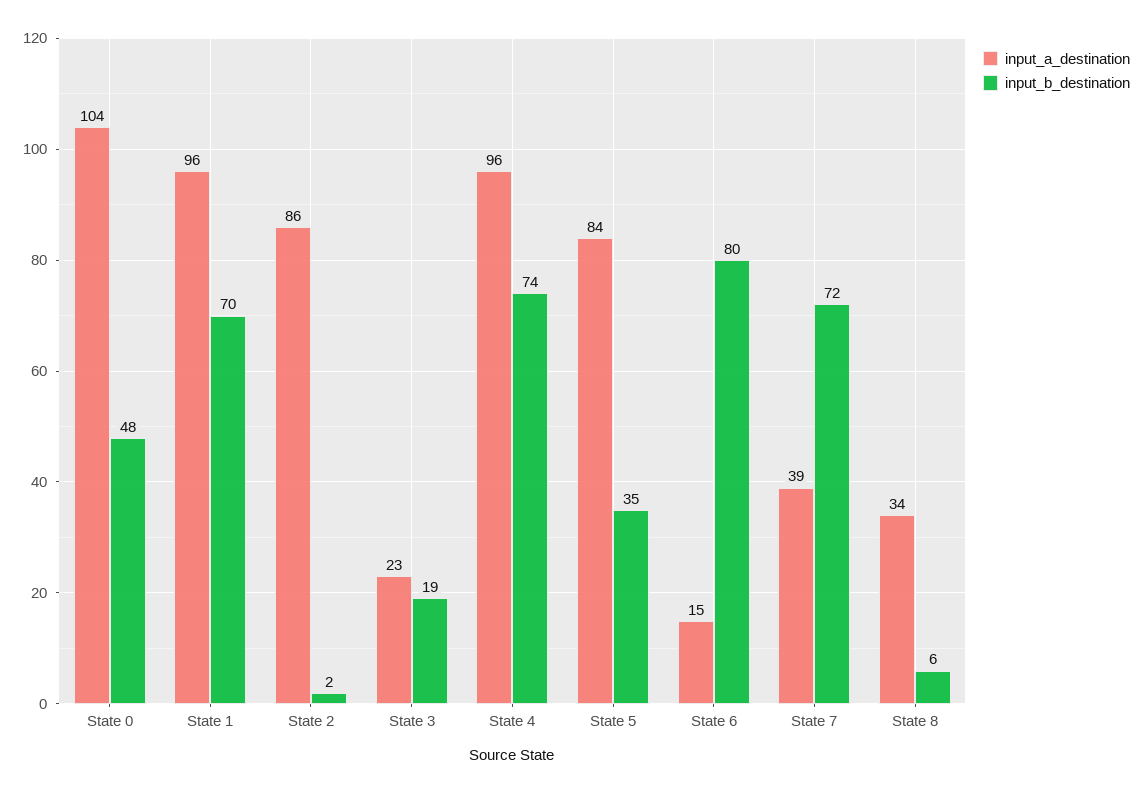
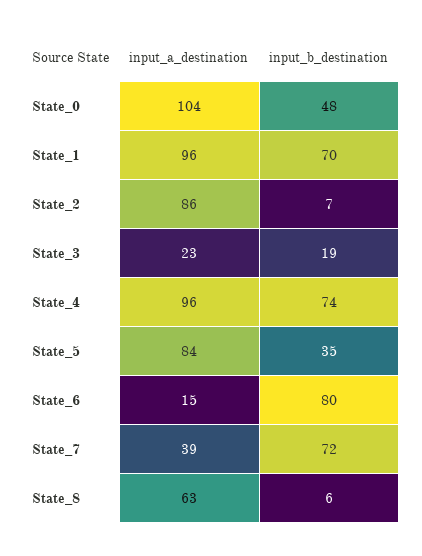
  {
    "input_a_destination": {
      "State 0": 104,
      "State 1": 96,
      "State 2": 86,
      "State 3": 23,
      "State 4": 96,
      "State 5": 84,
      "State 6": 15,
      "State 7": 39,
-     "State 8": 34
+     "State 8": 63
    },
    "input_b_destination": {
      "State 0": 48,
      "State 1": 70,
-     "State 2": 2,
+     "State 2": 7,
      "State 3": 19,
      "State 4": 74,
      "State 5": 35,
      "State 6": 80,
      "State 7": 72,
      "State 8": 6
    }
  }

